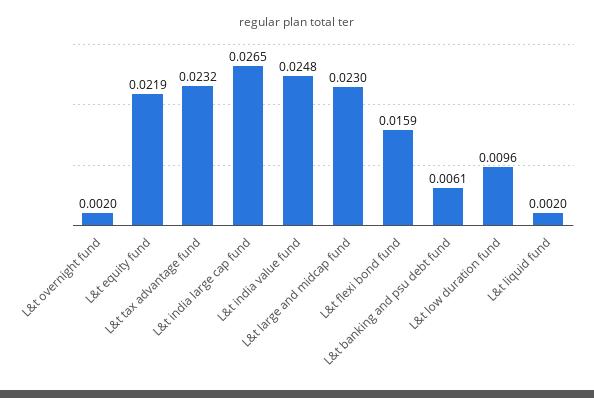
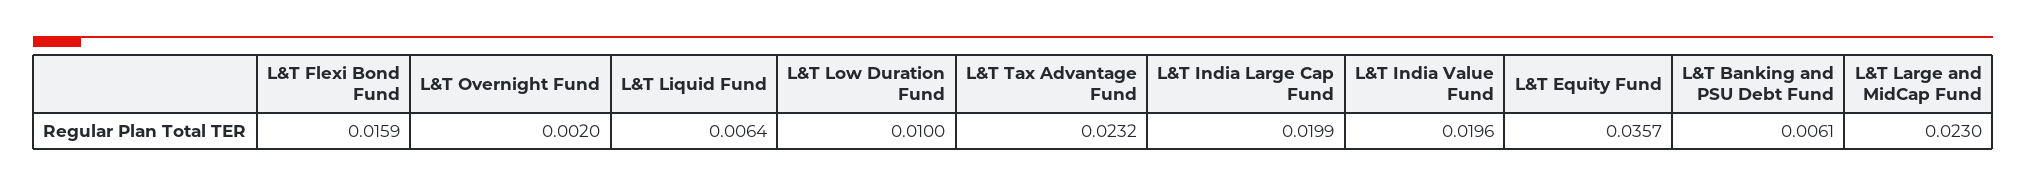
  {
    "L&t overnight fund": 0.002,
-   "L&t equity fund": 0.0219,
+   "L&t equity fund": 0.0357,
    "L&t tax advantage fund": 0.0232,
-   "L&t india large cap fund": 0.0265,
+   "L&t india large cap fund": 0.0199,
-   "L&t india value fund": 0.0248,
+   "L&t india value fund": 0.0196,
    "L&t large and midcap fund": 0.023,
    "L&t flexi bond fund": 0.0159,
    "L&t banking and psu debt fund": 0.0061,
-   "L&t low duration fund": 0.0096,
+   "L&t low duration fund": 0.01,
-   "L&t liquid fund": 0.002
+   "L&t liquid fund": 0.0064
  }

